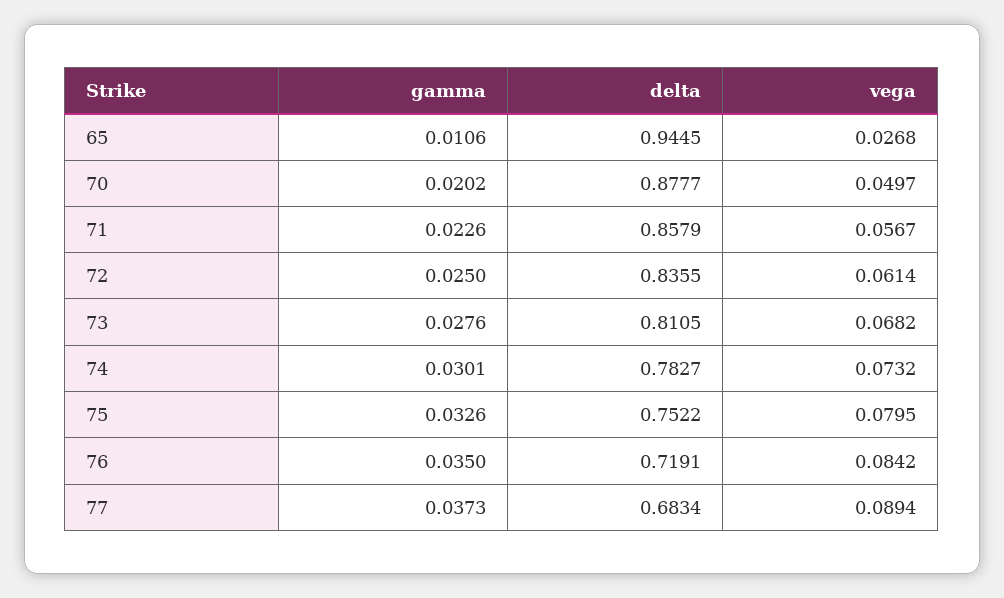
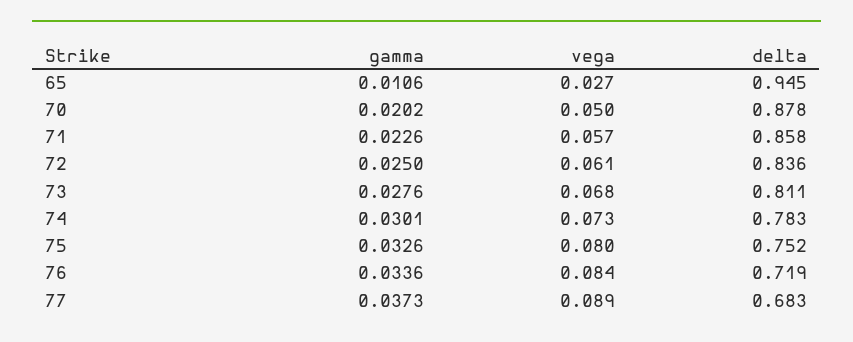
  {
    "gamma": {
      "65": 0.0106,
      "70": 0.0202,
      "71": 0.0226,
      "72": 0.025,
      "73": 0.0276,
      "74": 0.0301,
      "75": 0.0326,
-     "76": 0.035,
+     "76": 0.0336,
      "77": 0.0373
    },
    "delta": {
      "65": 0.9445,
      "70": 0.8777,
      "71": 0.8579,
      "72": 0.8355,
      "73": 0.8105,
      "74": 0.7827,
      "75": 0.7522,
      "76": 0.7191,
      "77": 0.6834
    },
    "vega": {
      "65": 0.0268,
      "70": 0.0497,
      "71": 0.0567,
      "72": 0.0614,
      "73": 0.0682,
      "74": 0.0732,
      "75": 0.0795,
      "76": 0.0842,
      "77": 0.0894
    }
  }

